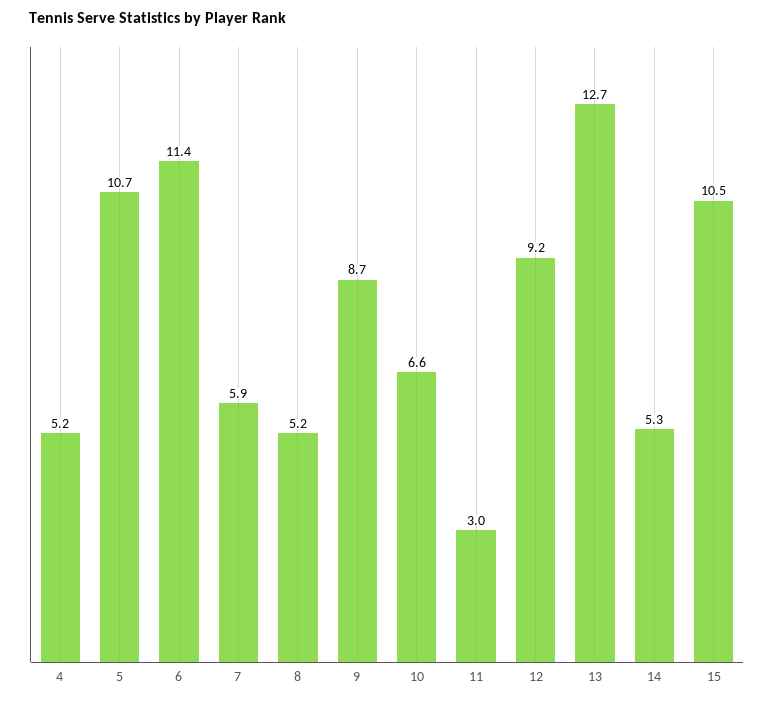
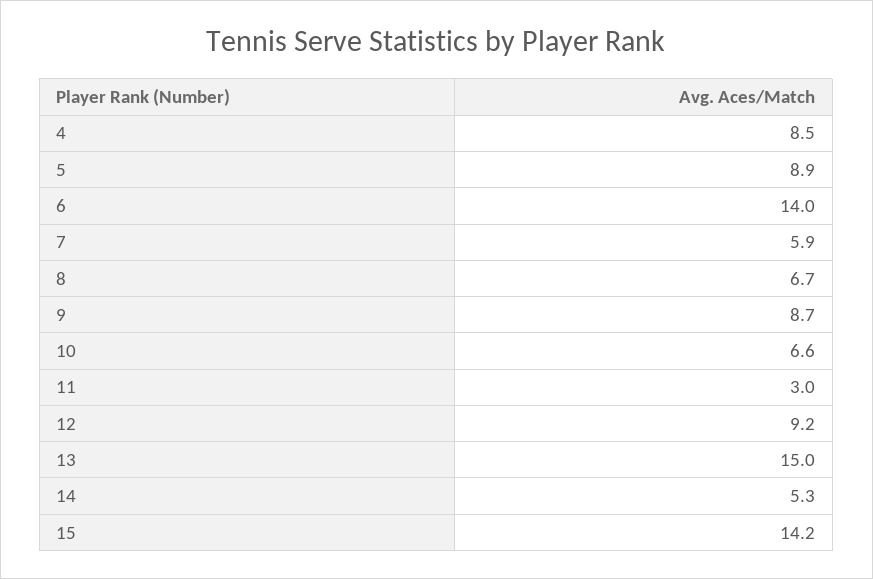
  {
-   "4": 5.2,
+   "4": 8.5,
-   "5": 10.7,
+   "5": 8.9,
-   "6": 11.4,
+   "6": 14,
    "7": 5.9,
-   "8": 5.2,
+   "8": 6.7,
    "9": 8.7,
    "10": 6.6,
    "11": 3,
    "12": 9.2,
-   "13": 12.7,
+   "13": 15,
    "14": 5.3,
-   "15": 10.5
+   "15": 14.2
  }

